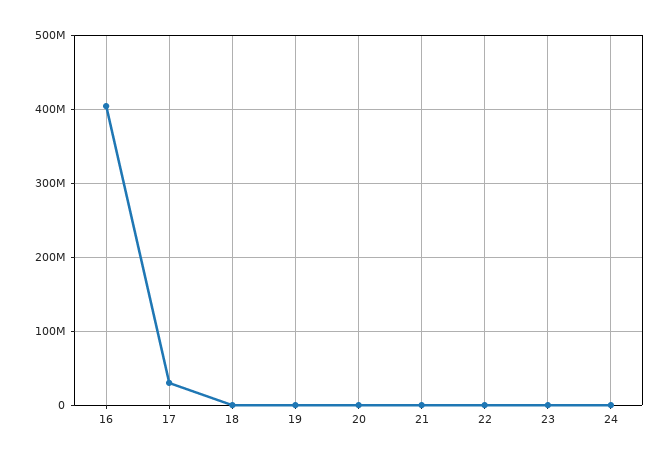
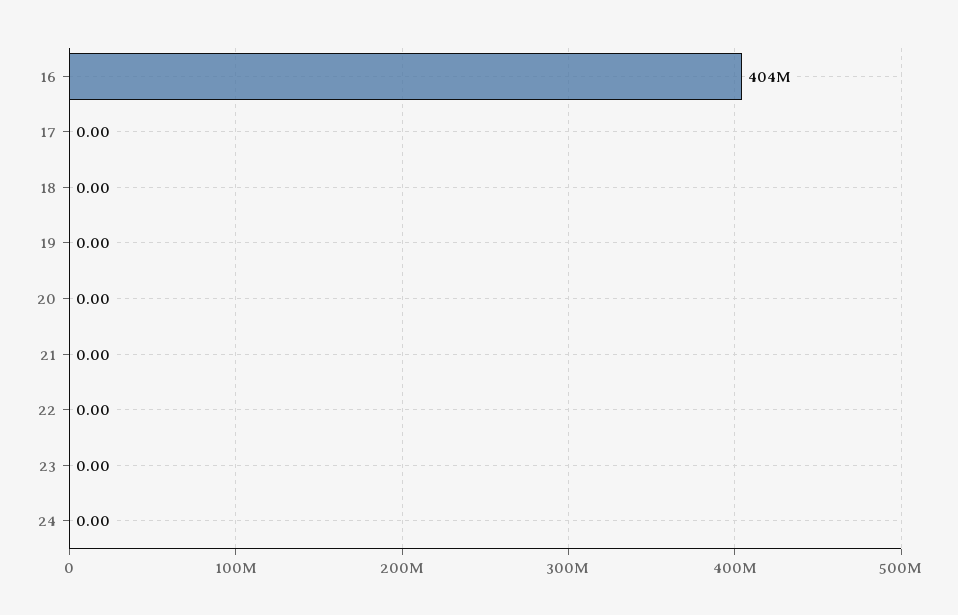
  {
    "16": 404000000,
-   "17": 30000000,
+   "17": 0,
    "18": 0,
    "19": 0,
    "20": 0,
    "21": 0,
    "22": 0,
    "23": 0,
    "24": 0
  }

